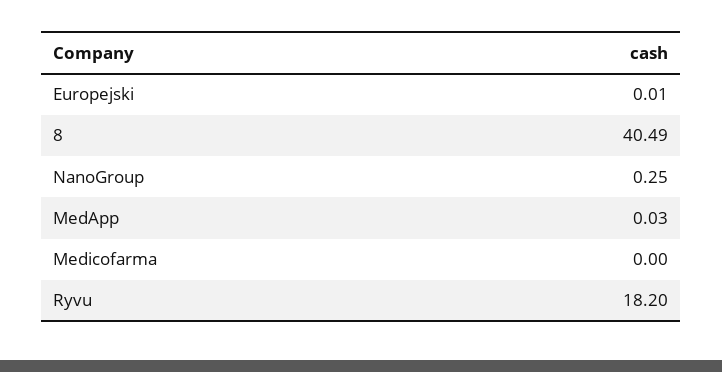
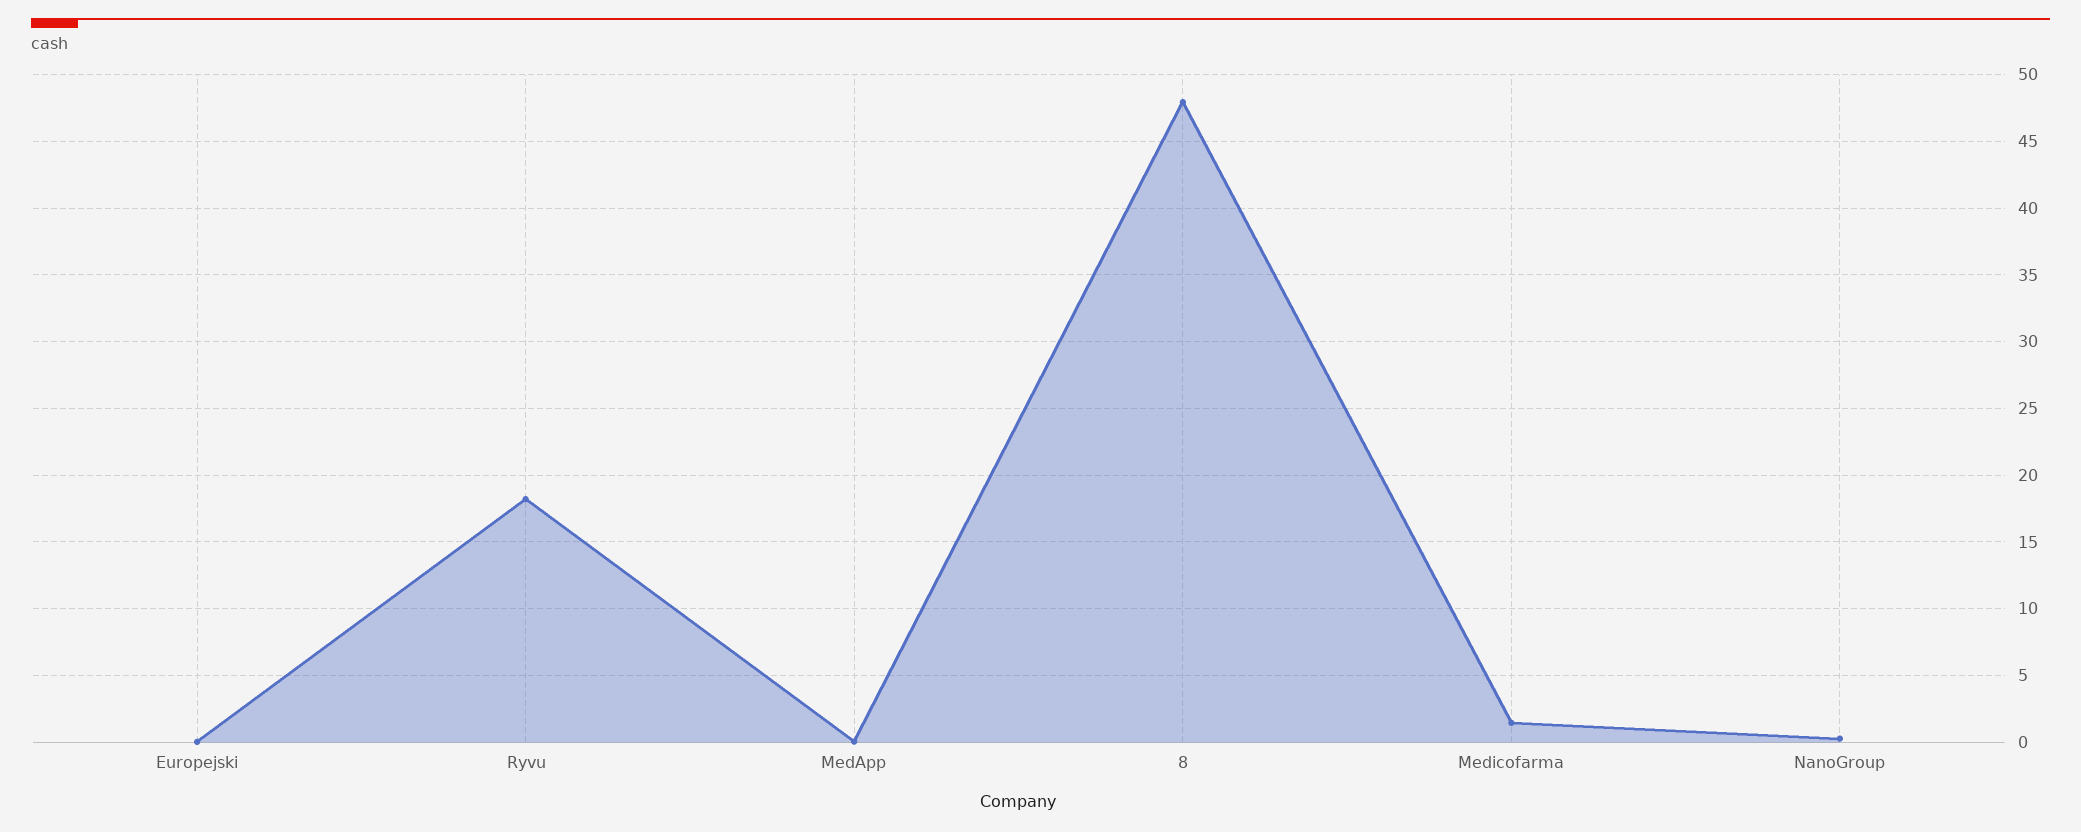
  {
    "Europejski": 0.01,
-   "8": 40.49,
+   "8": 48,
    "NanoGroup": 0.25,
    "MedApp": 0.03,
-   "Medicofarma": 0,
+   "Medicofarma": 1.5,
    "Ryvu": 18.2
  }

